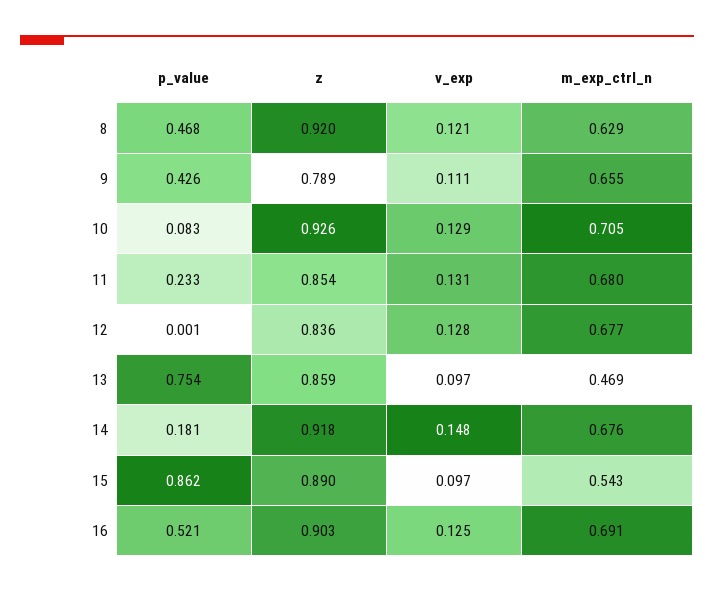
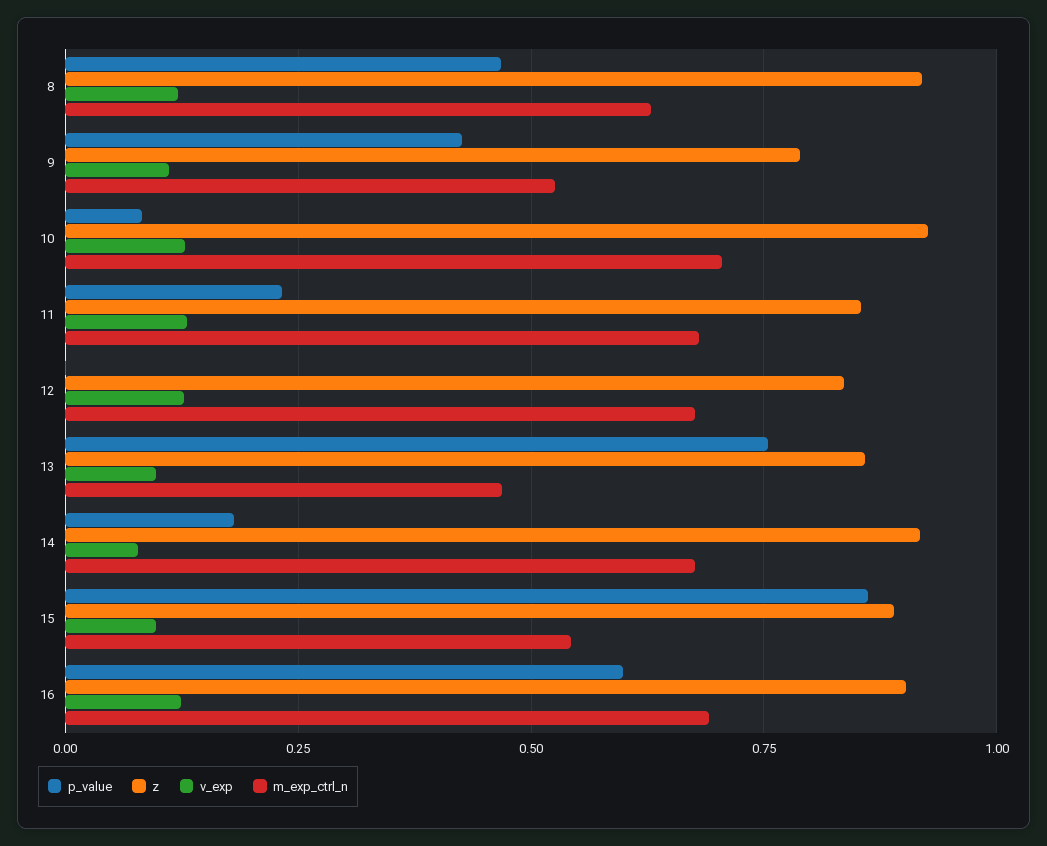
  {
    "p_value": {
      "8": 0.468,
      "9": 0.426,
      "10": 0.083,
      "11": 0.233,
      "12": 0.001,
      "13": 0.754,
      "14": 0.181,
      "15": 0.862,
-     "16": 0.521
+     "16": 0.6
    },
    "z": {
      "8": 0.92,
      "9": 0.789,
      "10": 0.926,
      "11": 0.854,
      "12": 0.836,
      "13": 0.859,
      "14": 0.918,
      "15": 0.89,
      "16": 0.903
    },
    "v_exp": {
      "8": 0.121,
      "9": 0.111,
      "10": 0.129,
      "11": 0.131,
      "12": 0.128,
      "13": 0.097,
-     "14": 0.148,
+     "14": 0.075,
      "15": 0.097,
      "16": 0.125
    },
    "m_exp_ctrl_n": {
      "8": 0.629,
-     "9": 0.655,
+     "9": 0.525,
      "10": 0.705,
      "11": 0.68,
      "12": 0.677,
      "13": 0.469,
      "14": 0.676,
      "15": 0.543,
      "16": 0.691
    }
  }

